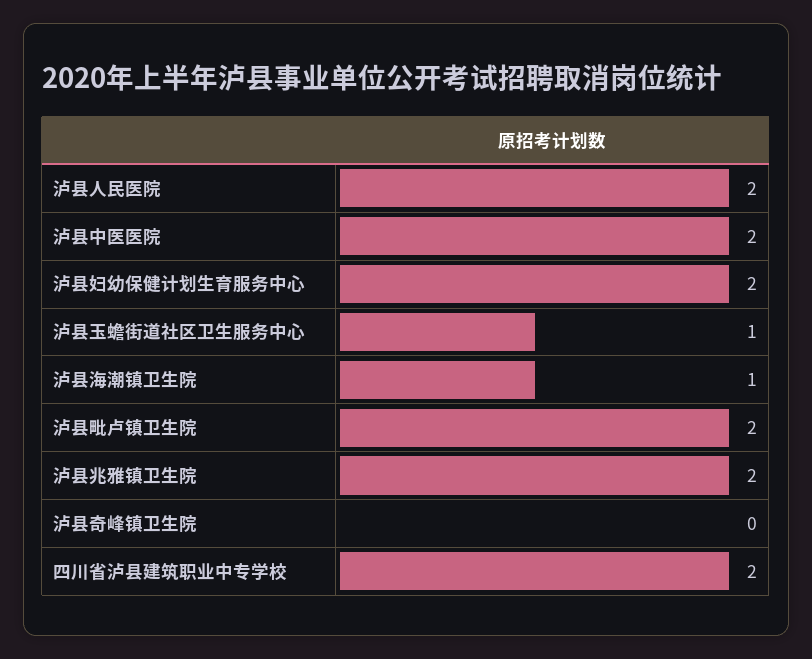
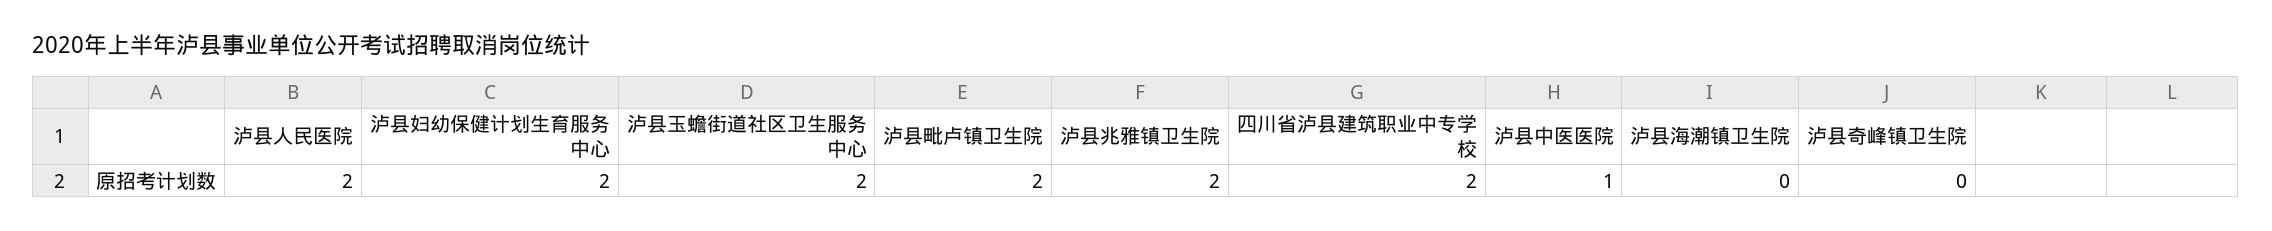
  {
    "泸县人民医院": 2,
-   "泸县中医医院": 2,
+   "泸县中医医院": 1,
    "泸县妇幼保健计划生育服务中心": 2,
-   "泸县玉蟾街道社区卫生服务中心": 1,
+   "泸县玉蟾街道社区卫生服务中心": 2,
-   "泸县海潮镇卫生院": 1,
+   "泸县海潮镇卫生院": 0,
    "泸县毗卢镇卫生院": 2,
    "泸县兆雅镇卫生院": 2,
    "泸县奇峰镇卫生院": 0,
    "四川省泸县建筑职业中专学校": 2
  }

